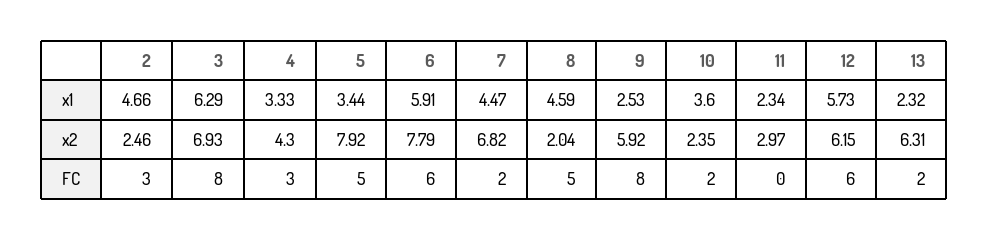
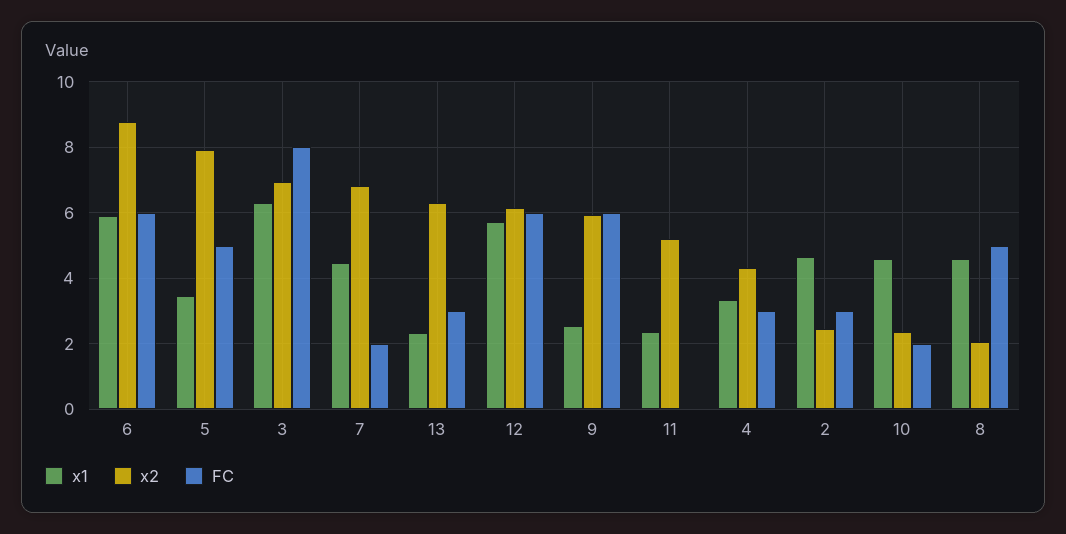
  {
    "x1": {
      "2": 4.66,
      "3": 6.29,
      "4": 3.33,
      "5": 3.44,
      "6": 5.91,
      "7": 4.47,
      "8": 4.59,
      "9": 2.53,
-     "10": 3.6,
+     "10": 4.6,
      "11": 2.34,
      "12": 5.73,
      "13": 2.32
    },
    "x2": {
      "2": 2.46,
      "3": 6.93,
      "4": 4.3,
      "5": 7.92,
-     "6": 7.79,
+     "6": 8.8,
      "7": 6.82,
      "8": 2.04,
      "9": 5.92,
      "10": 2.35,
-     "11": 2.97,
+     "11": 5.2,
      "12": 6.15,
      "13": 6.31
    },
    "FC": {
      "2": 3,
      "3": 8,
      "4": 3,
      "5": 5,
      "6": 6,
      "7": 2,
      "8": 5,
-     "9": 8,
+     "9": 6,
      "10": 2,
      "11": 0,
      "12": 6,
-     "13": 2
+     "13": 3
    }
  }

